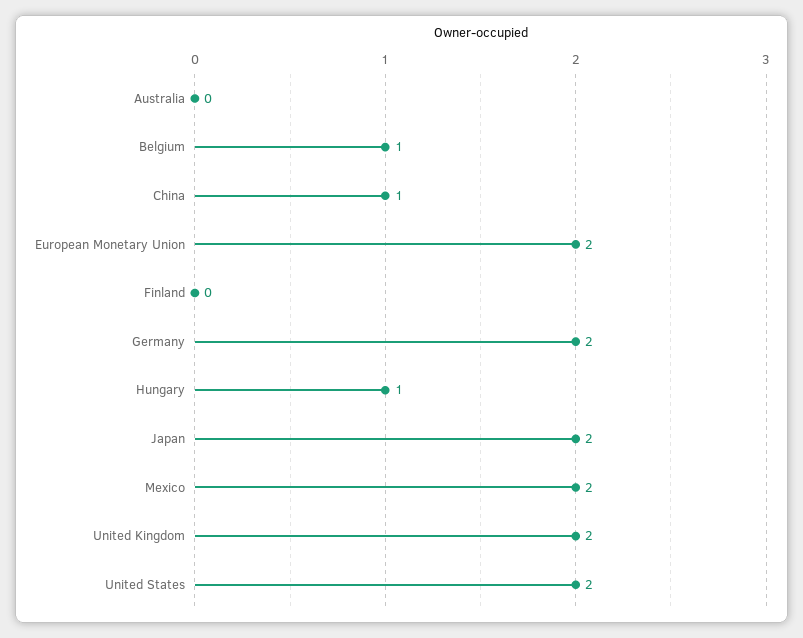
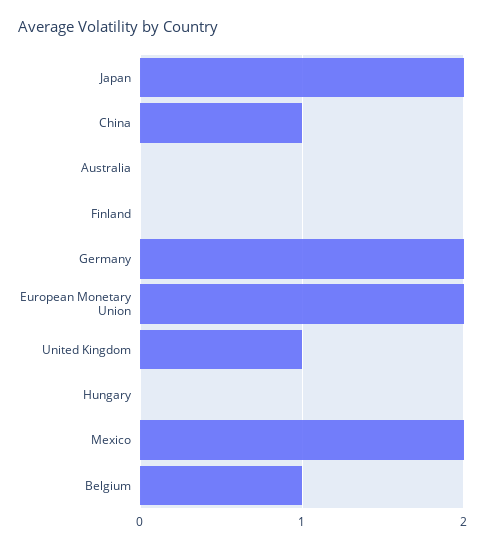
  {
    "Australia": 0,
    "Belgium": 1,
    "China": 1,
    "European Monetary Union": 2,
    "Finland": 0,
    "Germany": 2,
-   "Hungary": 1,
+   "Hungary": 0,
    "Japan": 2,
    "Mexico": 2,
-   "United Kingdom": 2,
+   "United Kingdom": 1
-   "United States": 2
  }

